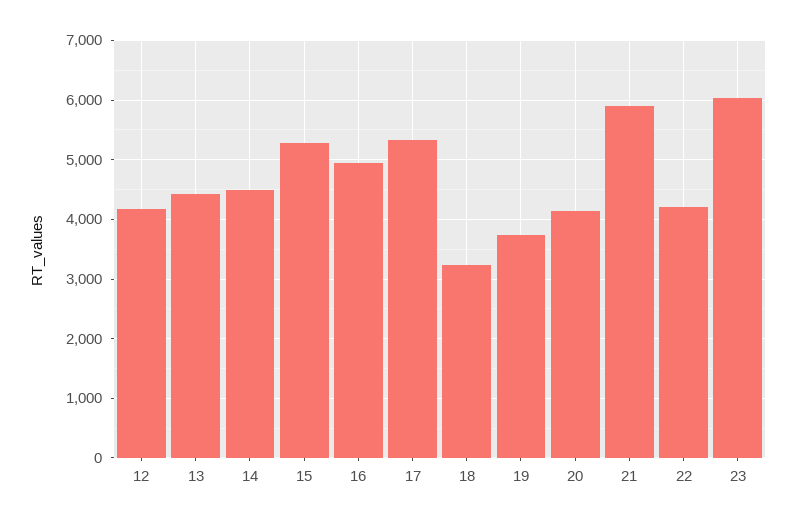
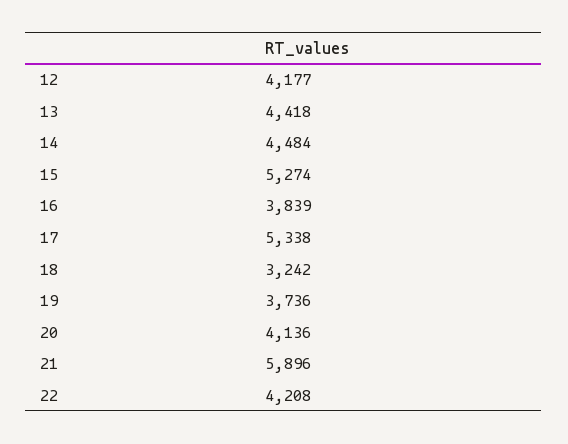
  {
    "12": 4177,
    "13": 4418,
    "14": 4484,
    "15": 5274,
-   "16": 5000,
+   "16": 3839,
    "17": 5338,
    "18": 3242,
    "19": 3736,
    "20": 4136,
    "21": 5896,
-   "22": 4208,
+   "22": 4208
-   "23": 6000
  }

